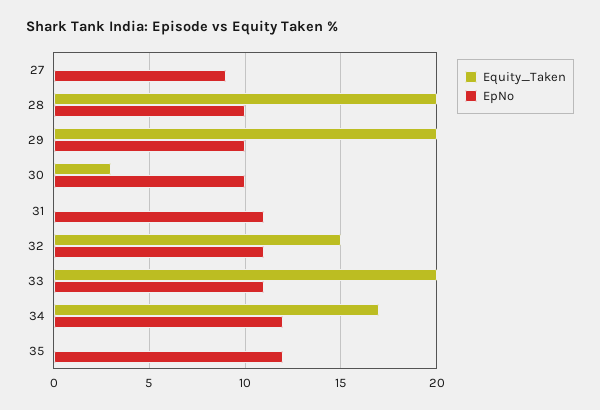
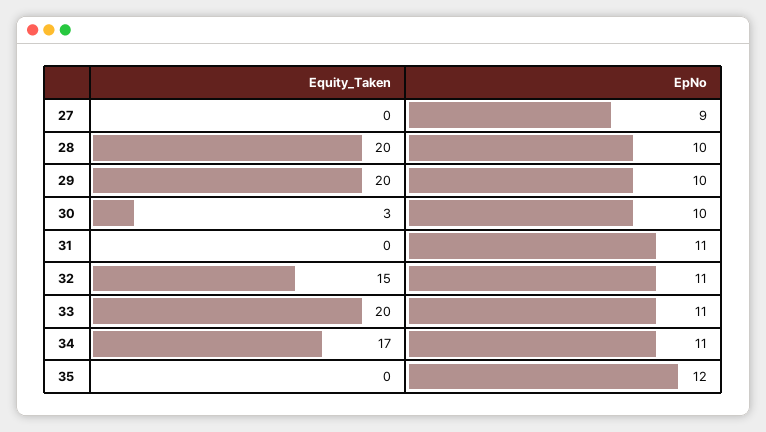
  {
    "Equity_Taken": {
      "27": 0,
      "28": 20,
      "29": 20,
      "30": 3,
      "31": 0,
      "32": 15,
      "33": 20,
      "34": 17,
      "35": 0
    },
    "EpNo": {
      "27": 9,
      "28": 10,
      "29": 10,
      "30": 10,
      "31": 11,
      "32": 11,
      "33": 11,
-     "34": 12,
+     "34": 11,
      "35": 12
    }
  }

